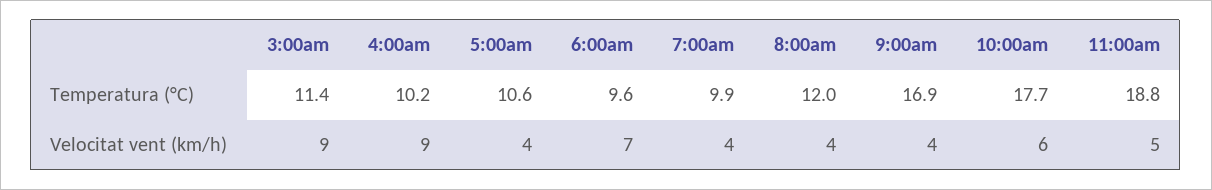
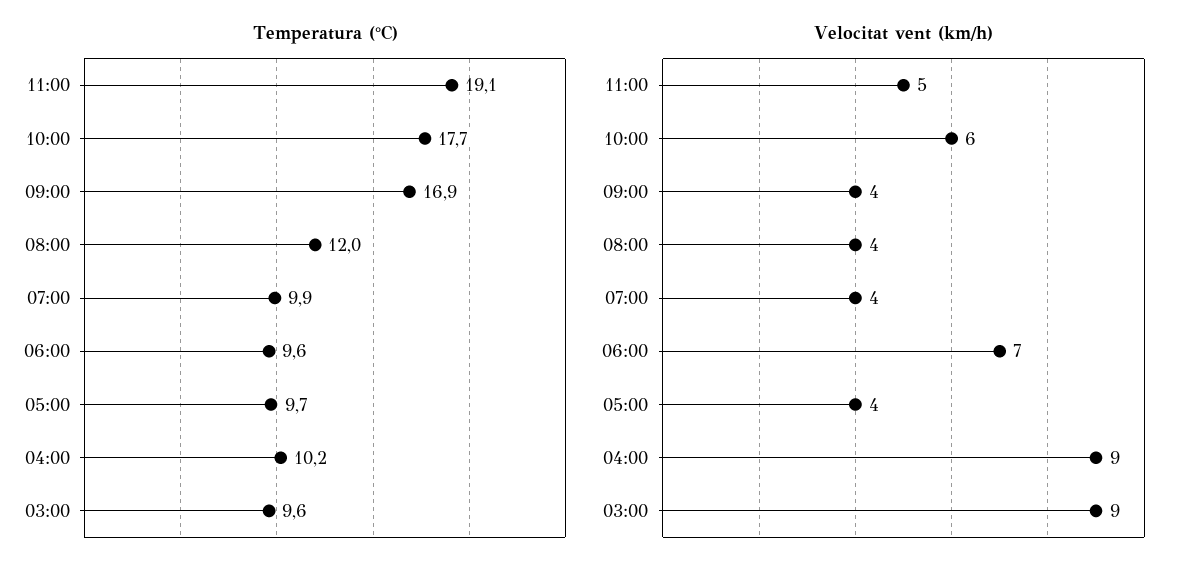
  {
    "Temperatura (°C)": {
-     "3:00am": 11.4,
+     "3:00am": 9.6,
      "4:00am": 10.2,
-     "5:00am": 10.6,
+     "5:00am": 9.7,
      "6:00am": 9.6,
      "7:00am": 9.9,
      "8:00am": 12,
      "9:00am": 16.9,
      "10:00am": 17.7,
-     "11:00am": 18.8
+     "11:00am": 19.1
    },
    "Velocitat vent (km/h)": {
      "3:00am": 9,
      "4:00am": 9,
      "5:00am": 4,
      "6:00am": 7,
      "7:00am": 4,
      "8:00am": 4,
      "9:00am": 4,
      "10:00am": 6,
      "11:00am": 5
    }
  }

